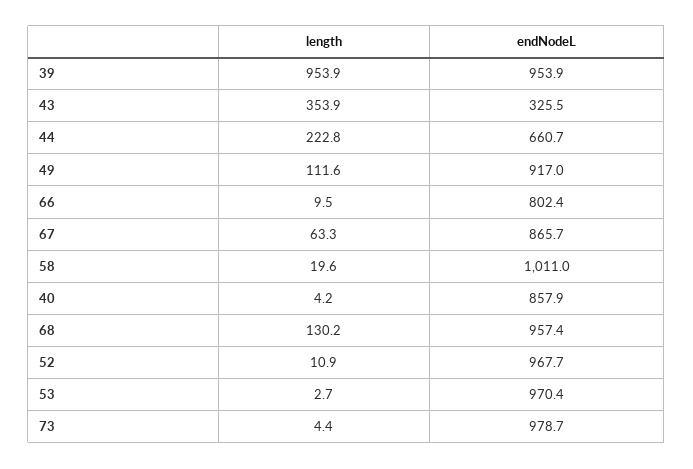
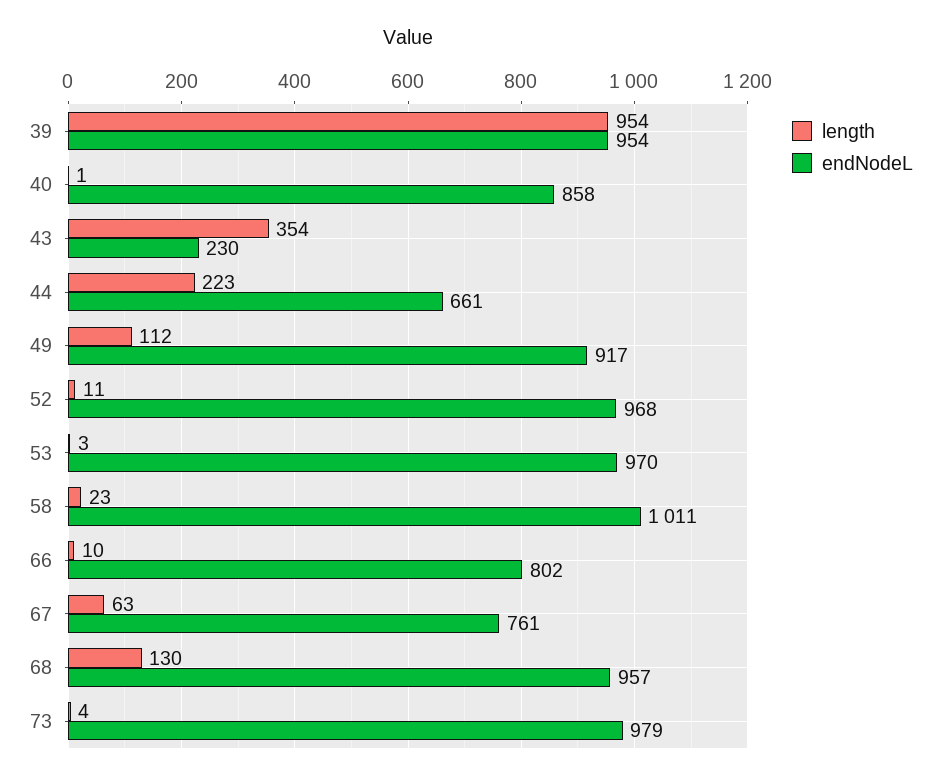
  {
    "length": {
      "39": 953.9,
      "43": 353.9,
      "44": 222.8,
      "49": 111.6,
      "66": 9.5,
      "67": 63.3,
-     "58": 19.6,
+     "58": 23,
-     "40": 4.2,
+     "40": 1,
      "68": 130.2,
      "52": 10.9,
      "53": 2.7,
      "73": 4.4
    },
    "endNodeL": {
      "39": 953.9,
-     "43": 325.5,
+     "43": 230,
      "44": 660.7,
      "49": 917,
      "66": 802.4,
-     "67": 865.7,
+     "67": 761,
      "58": 1011,
      "40": 857.9,
      "68": 957.4,
      "52": 967.7,
      "53": 970.4,
      "73": 978.7
    }
  }

